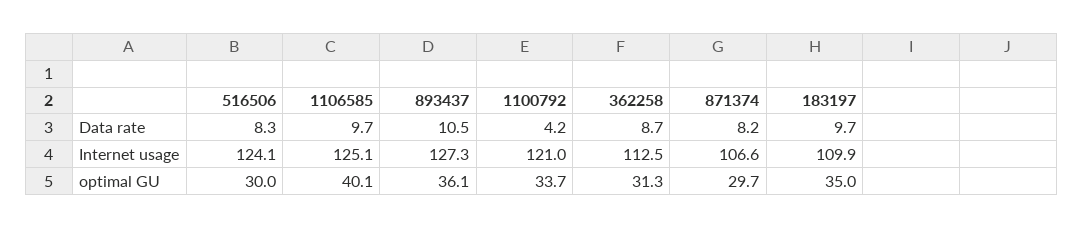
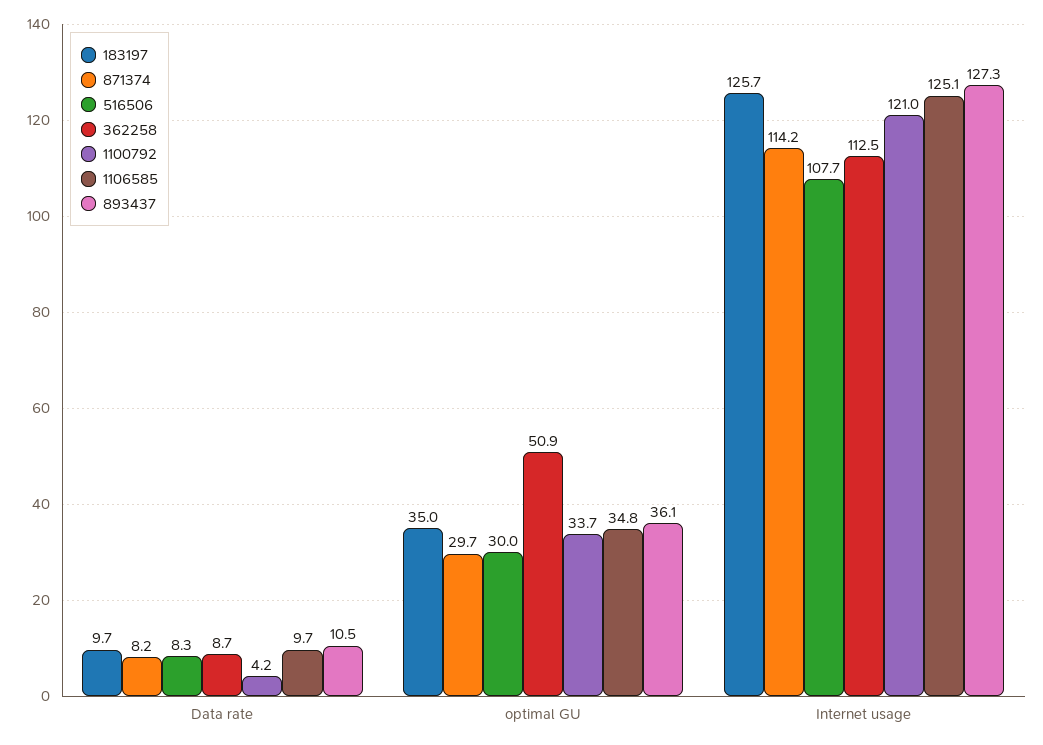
  {
    "516506": {
      "Data rate": 8.3,
-     "Internet usage": 124.1,
+     "Internet usage": 107.7,
      "optimal GU": 30
    },
    "1106585": {
      "Data rate": 9.7,
      "Internet usage": 125.1,
-     "optimal GU": 40.1
+     "optimal GU": 34.8
    },
    "893437": {
      "Data rate": 10.5,
      "Internet usage": 127.3,
      "optimal GU": 36.1
    },
    "1100792": {
      "Data rate": 4.2,
      "Internet usage": 121,
      "optimal GU": 33.7
    },
    "362258": {
      "Data rate": 8.7,
      "Internet usage": 112.5,
-     "optimal GU": 31.3
+     "optimal GU": 50.9
    },
    "871374": {
      "Data rate": 8.2,
-     "Internet usage": 106.6,
+     "Internet usage": 114.2,
      "optimal GU": 29.7
    },
    "183197": {
      "Data rate": 9.7,
-     "Internet usage": 109.9,
+     "Internet usage": 125.7,
      "optimal GU": 35
    }
  }

